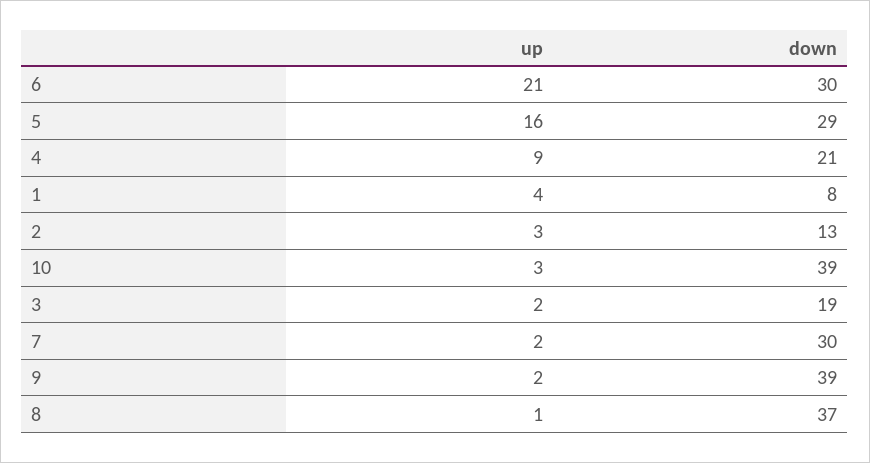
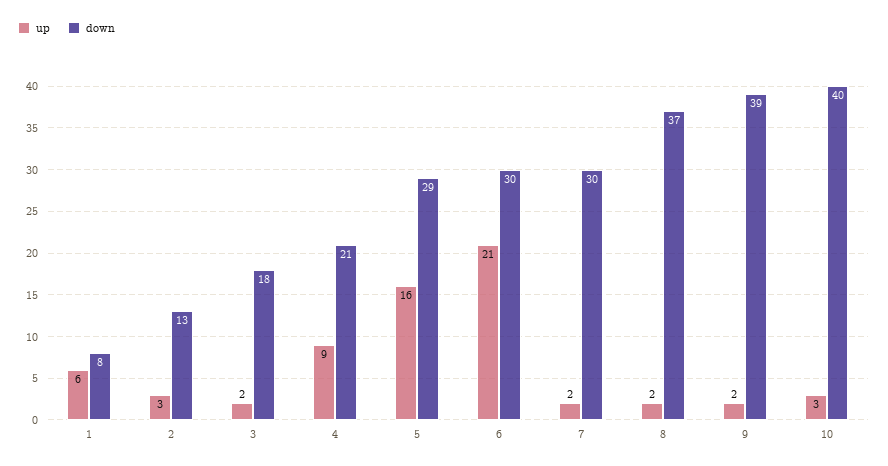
  {
    "up": {
      "6": 21,
      "5": 16,
      "4": 9,
-     "1": 4,
+     "1": 6,
      "2": 3,
      "10": 3,
      "3": 2,
      "7": 2,
      "9": 2,
-     "8": 1
+     "8": 2
    },
    "down": {
      "6": 30,
      "5": 29,
      "4": 21,
      "1": 8,
      "2": 13,
-     "10": 39,
+     "10": 40,
-     "3": 19,
+     "3": 18,
      "7": 30,
      "9": 39,
      "8": 37
    }
  }

